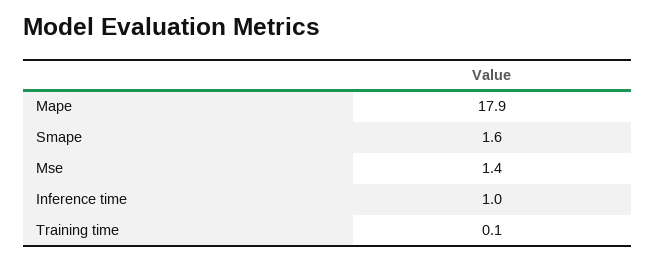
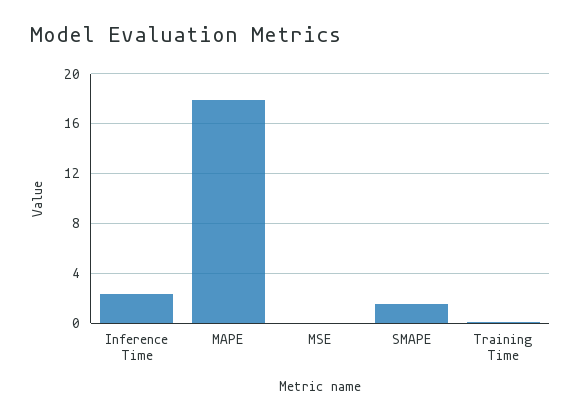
  {
    "Mape": 17.9,
    "Smape": 1.6,
-   "Mse": 1.4,
+   "Mse": 0,
-   "Inference time": 1,
+   "Inference time": 2.5,
    "Training time": 0.1
  }

